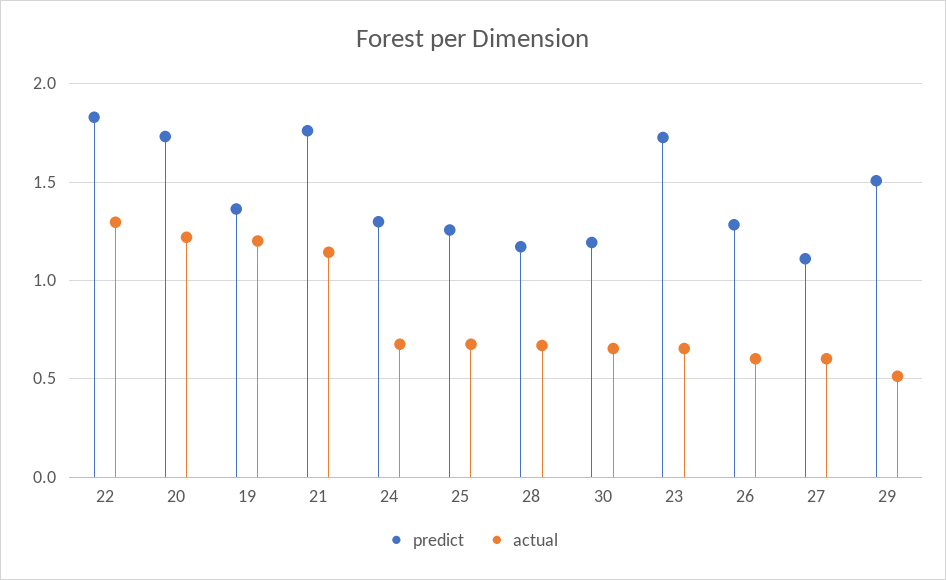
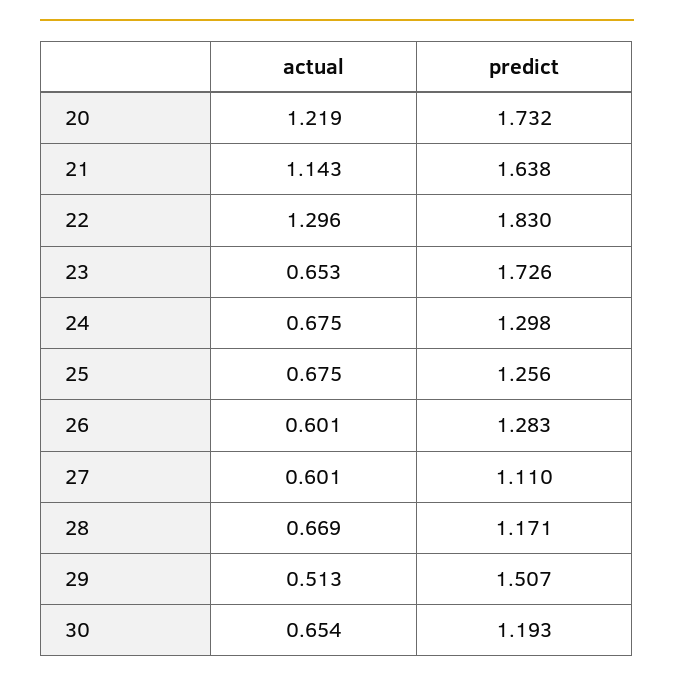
  {
    "predict": {
      "22": 1.83,
      "20": 1.732,
-     "19": 1.35,
-     "21": 1.75,
+     "21": 1.638,
      "24": 1.298,
      "25": 1.256,
      "28": 1.171,
      "30": 1.193,
      "23": 1.726,
      "26": 1.283,
      "27": 1.11,
      "29": 1.507
    },
    "actual": {
      "22": 1.296,
      "20": 1.219,
-     "19": 1.2,
      "21": 1.143,
      "24": 0.675,
      "25": 0.675,
      "28": 0.669,
      "30": 0.654,
      "23": 0.653,
      "26": 0.601,
      "27": 0.601,
      "29": 0.513
    }
  }

